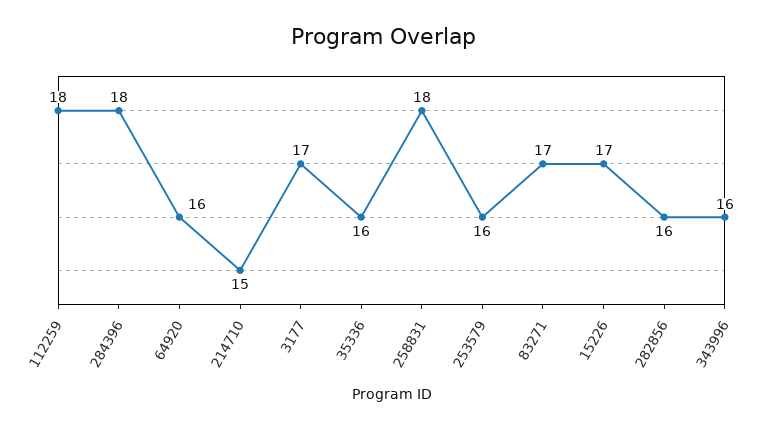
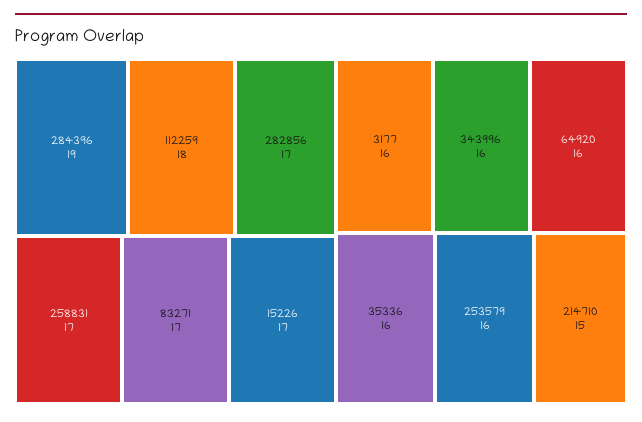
  {
    "112259": 18,
-   "284396": 18,
+   "284396": 19,
    "64920": 16,
    "214710": 15,
-   "3177": 17,
+   "3177": 16,
    "35336": 16,
-   "258831": 18,
+   "258831": 17,
    "253579": 16,
    "83271": 17,
    "15226": 17,
-   "282856": 16,
+   "282856": 17,
    "343996": 16
  }

